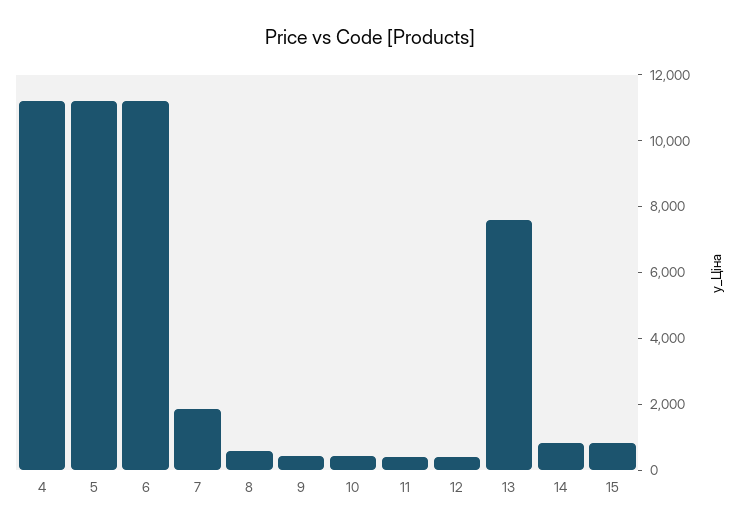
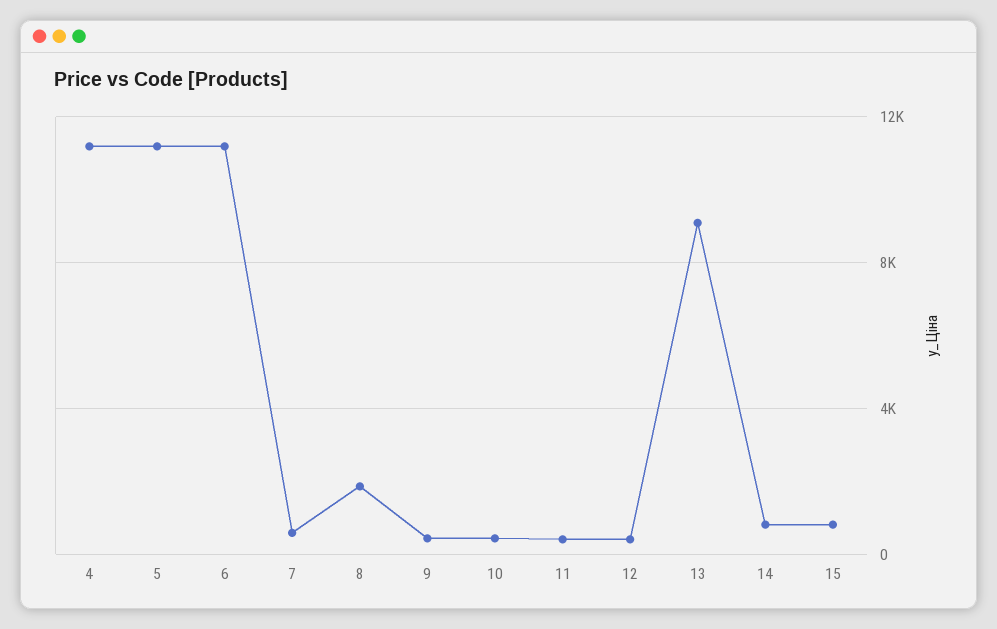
  {
    "4": 11000,
    "5": 11000,
    "6": 11000,
-   "7": 2000,
+   "7": 500,
-   "8": 500,
+   "8": 2000,
    "9": 500,
    "10": 500,
    "11": 500,
    "12": 500,
-   "13": 7500,
+   "13": 9000,
    "14": 1000,
    "15": 1000
  }

